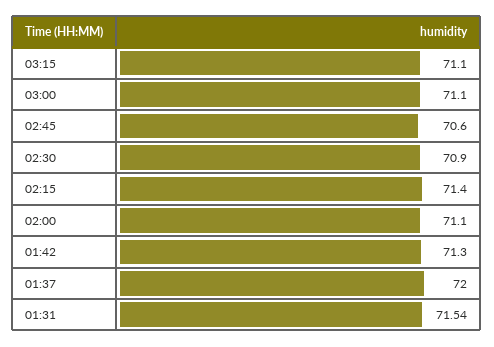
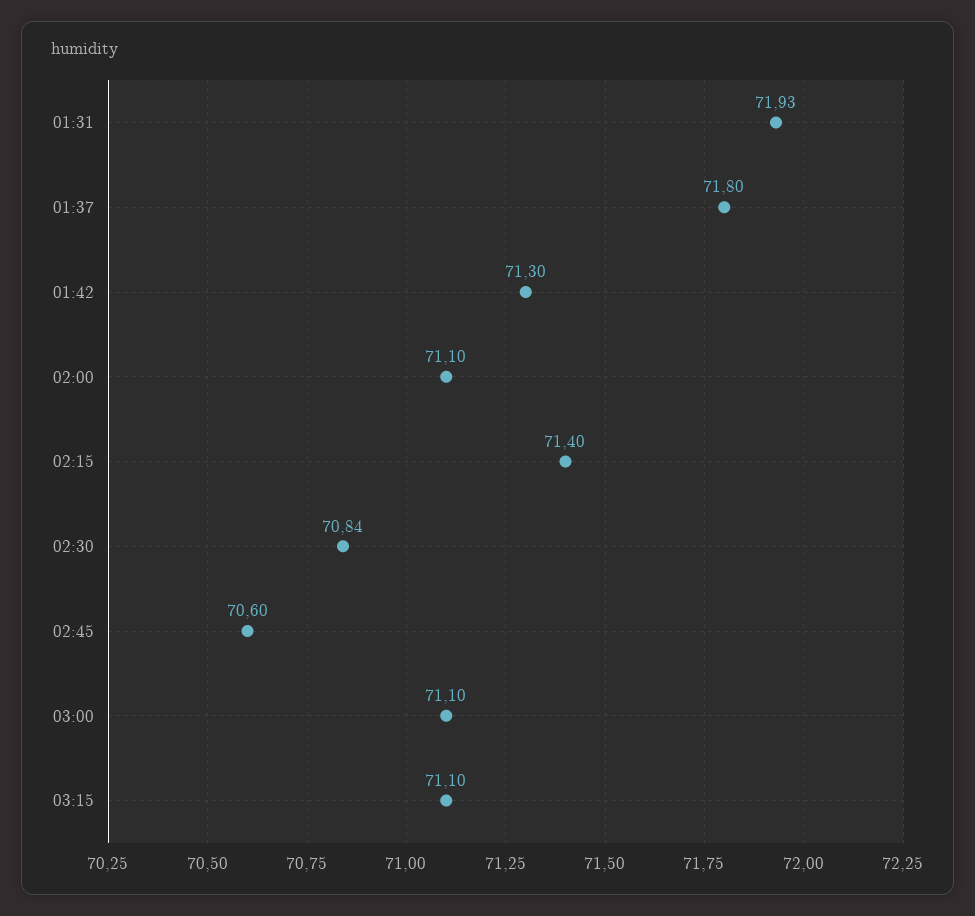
  {
    "03:15": 71.1,
    "03:00": 71.1,
    "02:45": 70.6,
-   "02:30": 70.9,
+   "02:30": 70.84,
    "02:15": 71.4,
    "02:00": 71.1,
    "01:42": 71.3,
-   "01:37": 72,
+   "01:37": 71.8,
-   "01:31": 71.54
+   "01:31": 71.93
  }

